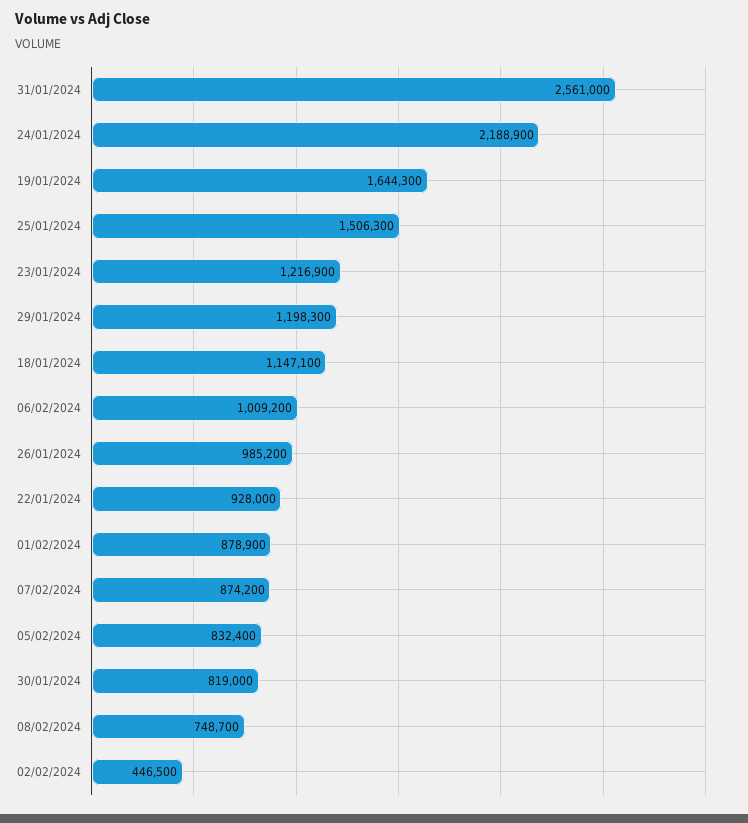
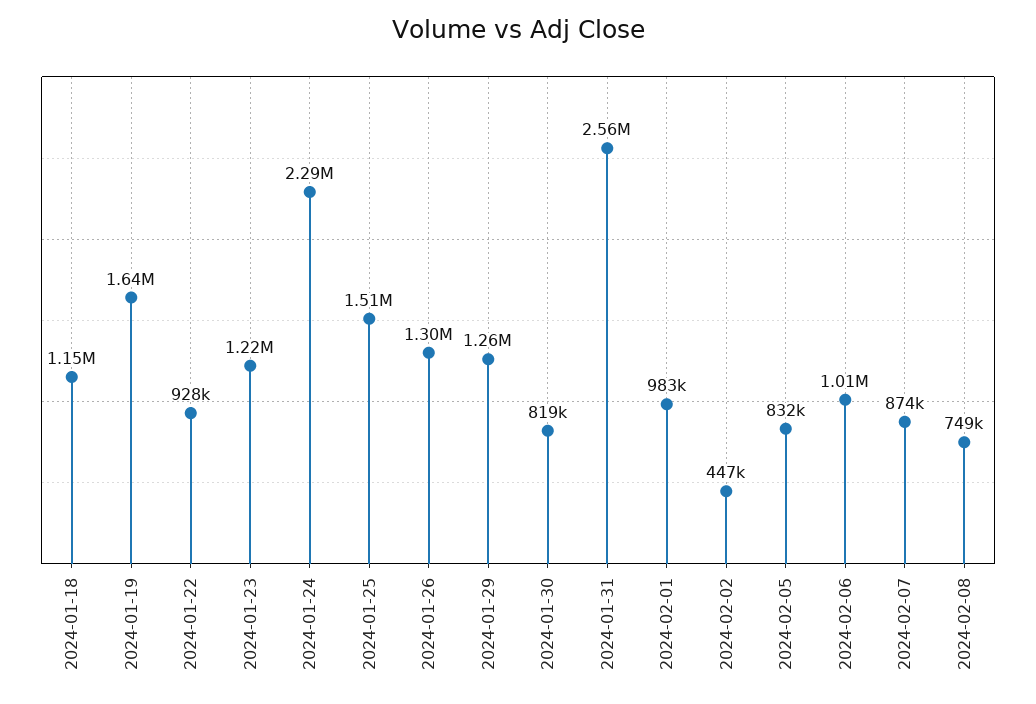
  {
    "31/01/2024": 2561000,
-   "24/01/2024": 2188900,
+   "24/01/2024": 2290000,
    "19/01/2024": 1644300,
    "25/01/2024": 1506300,
    "23/01/2024": 1216900,
-   "29/01/2024": 1198300,
+   "29/01/2024": 1260000,
    "18/01/2024": 1147100,
    "06/02/2024": 1009200,
-   "26/01/2024": 985200,
+   "26/01/2024": 1300000,
    "22/01/2024": 928000,
-   "01/02/2024": 878900,
+   "01/02/2024": 983000,
    "07/02/2024": 874200,
    "05/02/2024": 832400,
    "30/01/2024": 819000,
    "08/02/2024": 748700,
    "02/02/2024": 446500
  }

